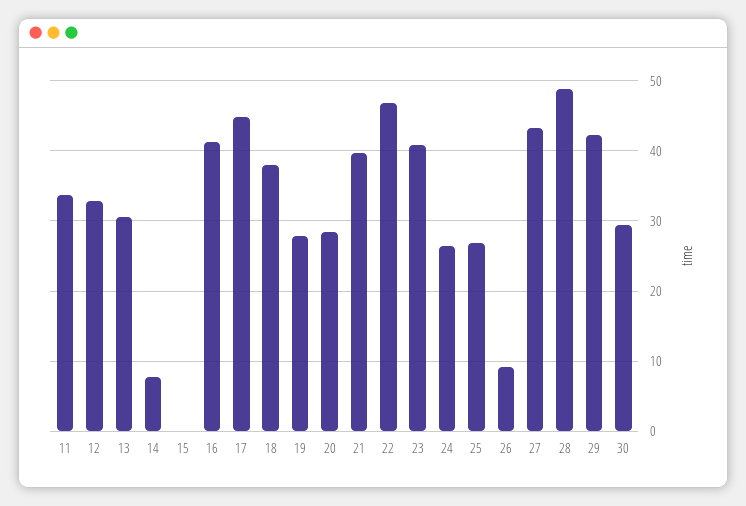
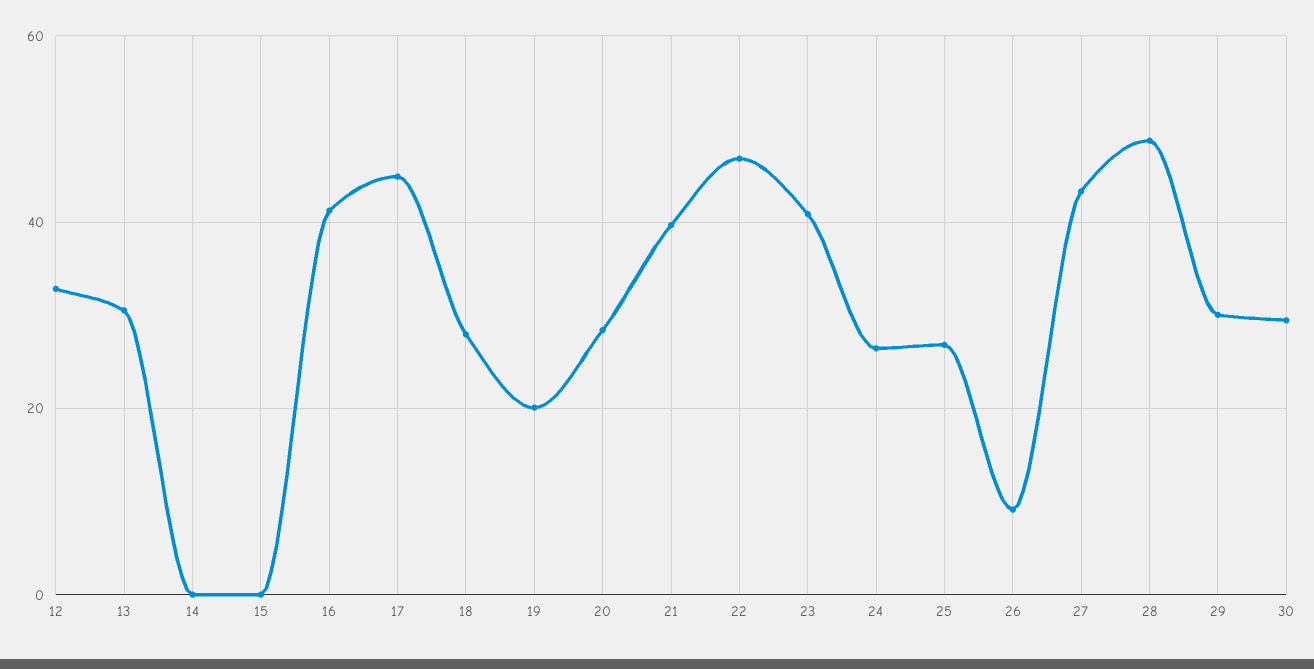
  {
-   "11": 34,
    "12": 33,
    "13": 31,
-   "14": 8,
+   "14": 0,
    "15": 0,
    "16": 41,
    "17": 45,
-   "18": 38,
+   "18": 28,
-   "19": 28,
+   "19": 20,
    "20": 28,
    "21": 40,
    "22": 47,
    "23": 41,
    "24": 26,
    "25": 27,
    "26": 9,
    "27": 43,
    "28": 49,
-   "29": 42,
+   "29": 30,
    "30": 29
  }

